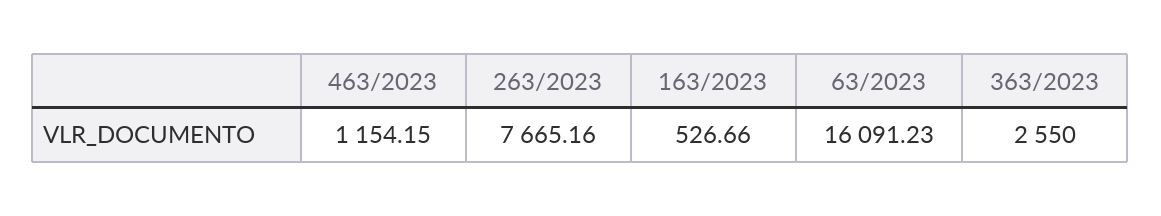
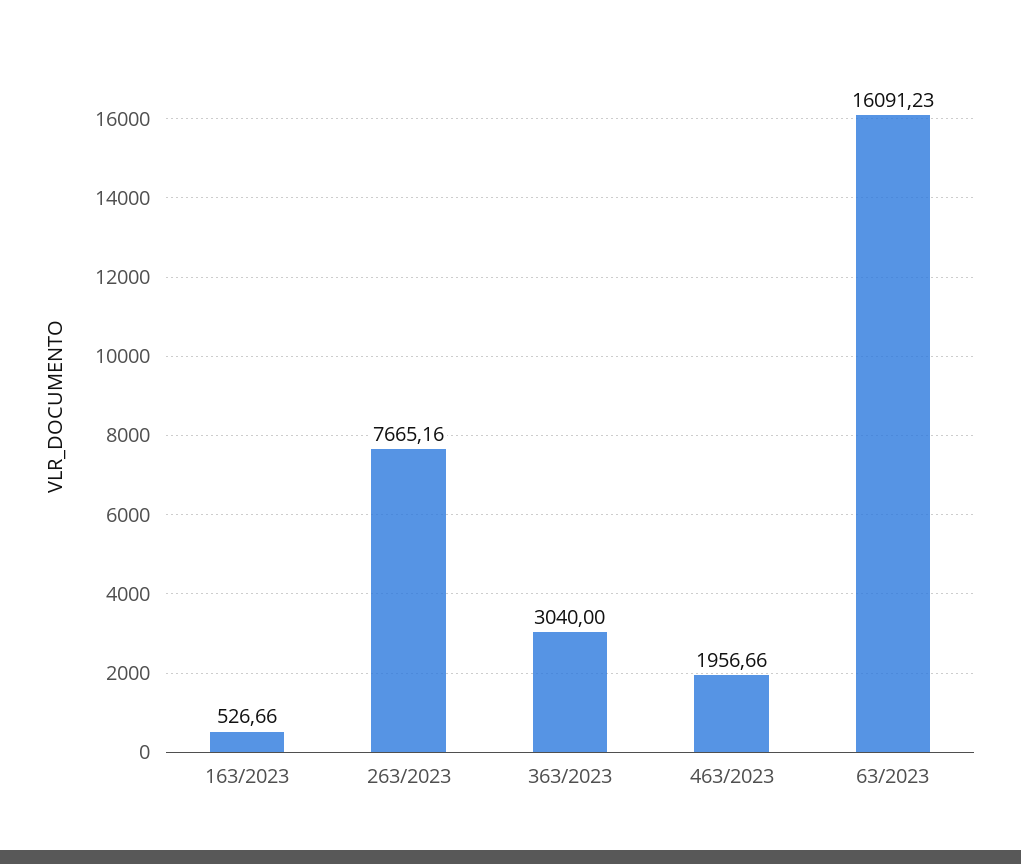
  {
-   "463/2023": 1154.15,
+   "463/2023": 1956.66,
    "263/2023": 7665.16,
    "163/2023": 526.66,
    "63/2023": 16091.23,
-   "363/2023": 2550
+   "363/2023": 3040
  }

